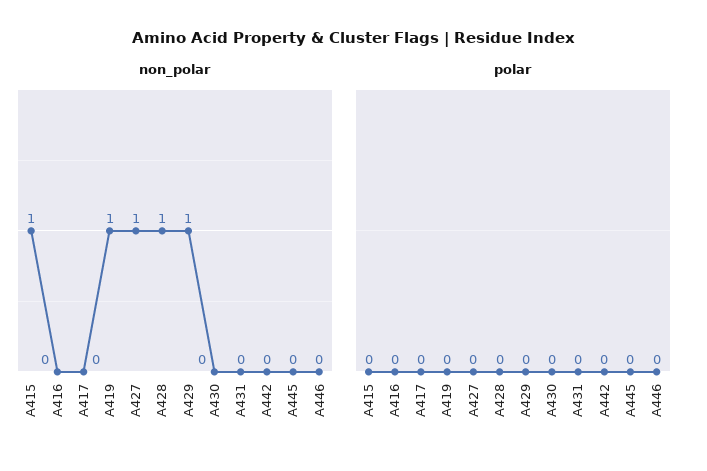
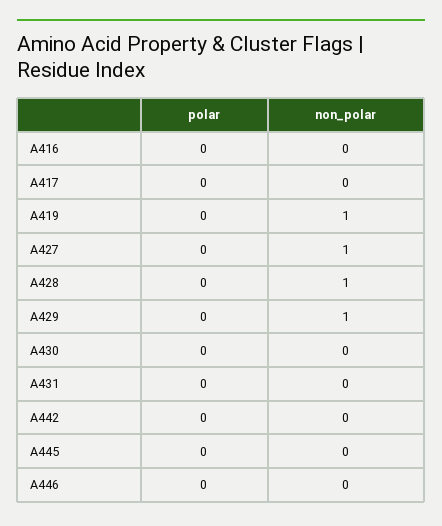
  {
    "non_polar": {
-     "A415": 1,
      "A416": 0,
      "A417": 0,
      "A419": 1,
      "A427": 1,
      "A428": 1,
      "A429": 1,
      "A430": 0,
      "A431": 0,
      "A442": 0,
      "A445": 0,
      "A446": 0
    },
    "polar": {
-     "A415": 0,
      "A416": 0,
      "A417": 0,
      "A419": 0,
      "A427": 0,
      "A428": 0,
      "A429": 0,
      "A430": 0,
      "A431": 0,
      "A442": 0,
      "A445": 0,
      "A446": 0
    }
  }

